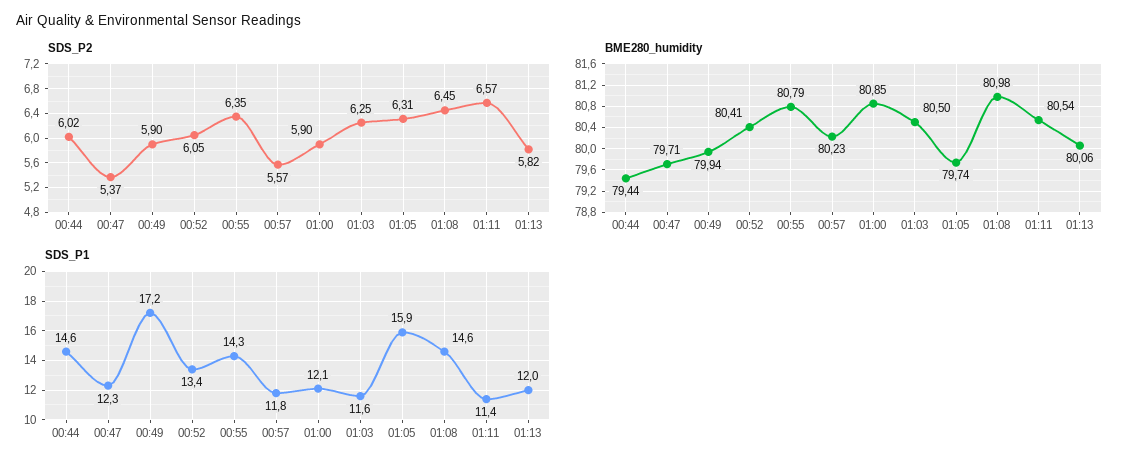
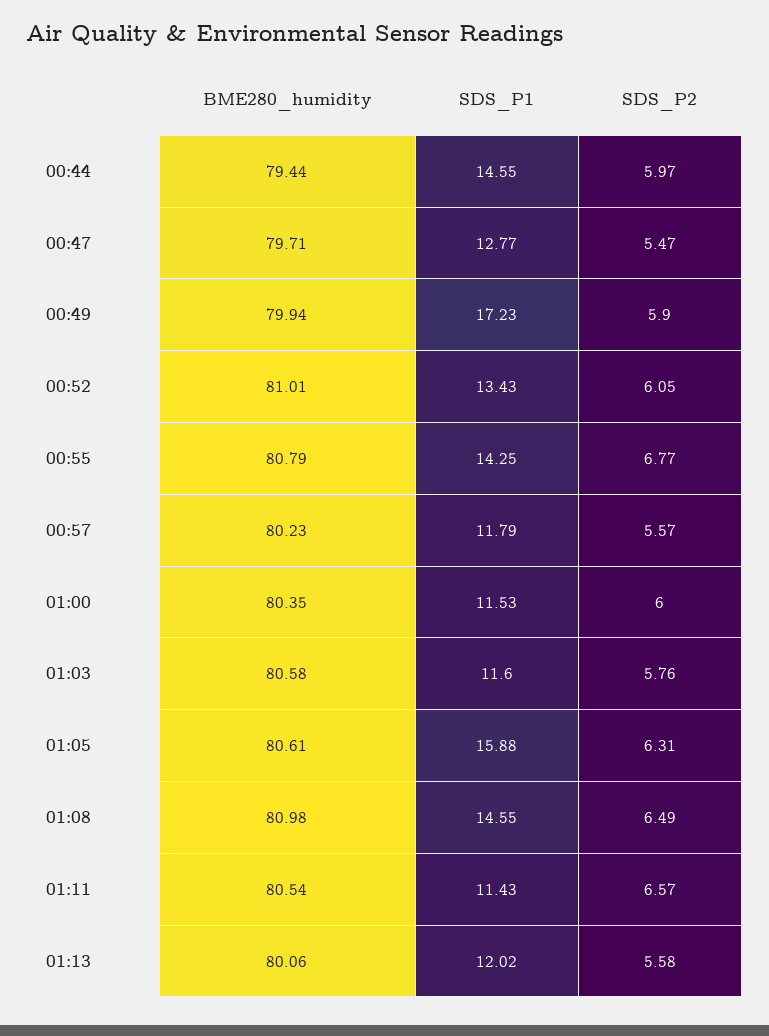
  {
    "SDS_P2": {
-     "00:44": 6.02,
+     "00:44": 5.97,
-     "00:47": 5.37,
+     "00:47": 5.47,
      "00:49": 5.9,
      "00:52": 6.05,
-     "00:55": 6.35,
+     "00:55": 6.77,
      "00:57": 5.57,
-     "01:00": 5.9,
+     "01:00": 6,
-     "01:03": 6.25,
+     "01:03": 5.76,
      "01:05": 6.31,
-     "01:08": 6.45,
+     "01:08": 6.49,
      "01:11": 6.57,
-     "01:13": 5.82
+     "01:13": 5.58
    },
    "BME280_humidity": {
      "00:44": 79.44,
      "00:47": 79.71,
      "00:49": 79.94,
-     "00:52": 80.41,
+     "00:52": 81.01,
      "00:55": 80.79,
      "00:57": 80.23,
-     "01:00": 80.85,
+     "01:00": 80.35,
-     "01:03": 80.5,
+     "01:03": 80.58,
-     "01:05": 79.74,
+     "01:05": 80.61,
      "01:08": 80.98,
      "01:11": 80.54,
      "01:13": 80.06
    },
    "SDS_P1": {
      "00:44": 14.55,
-     "00:47": 12.3,
+     "00:47": 12.77,
      "00:49": 17.23,
      "00:52": 13.43,
      "00:55": 14.25,
      "00:57": 11.79,
-     "01:00": 12.1,
+     "01:00": 11.53,
      "01:03": 11.6,
      "01:05": 15.88,
      "01:08": 14.55,
      "01:11": 11.43,
      "01:13": 12.02
    }
  }

